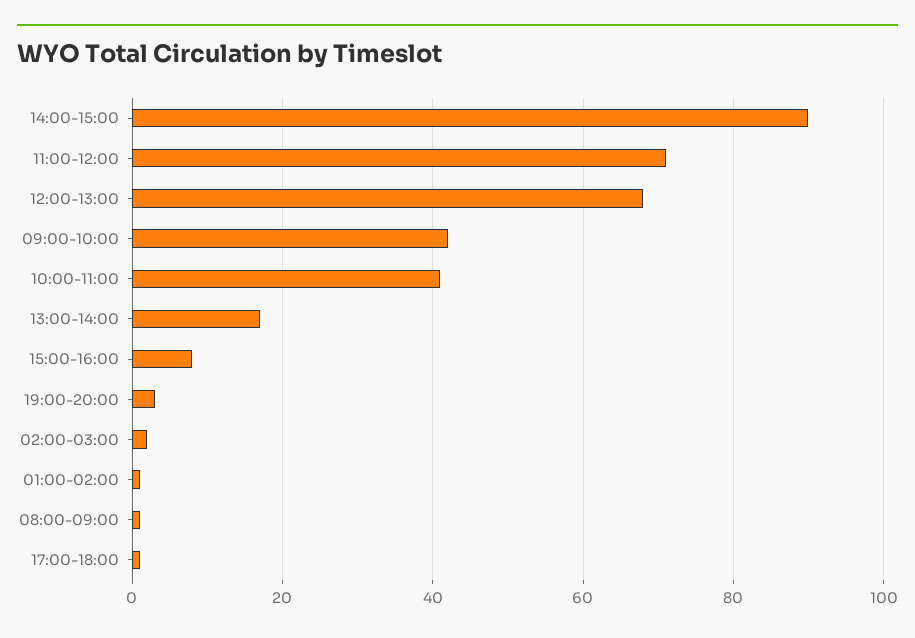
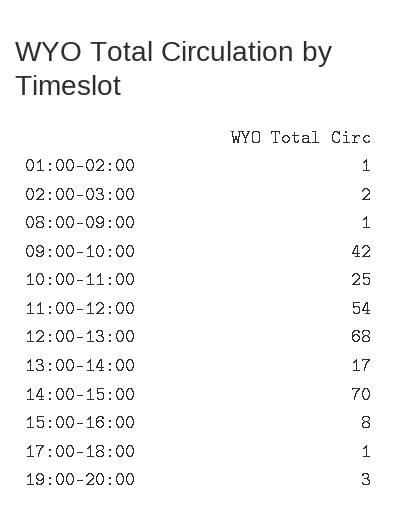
  {
-   "14:00-15:00": 90,
+   "14:00-15:00": 70,
-   "11:00-12:00": 70,
+   "11:00-12:00": 54,
    "12:00-13:00": 68,
    "09:00-10:00": 42,
-   "10:00-11:00": 40,
+   "10:00-11:00": 25,
    "13:00-14:00": 17,
    "15:00-16:00": 8,
    "19:00-20:00": 3,
    "02:00-03:00": 2,
    "01:00-02:00": 1,
    "08:00-09:00": 1,
    "17:00-18:00": 1
  }

